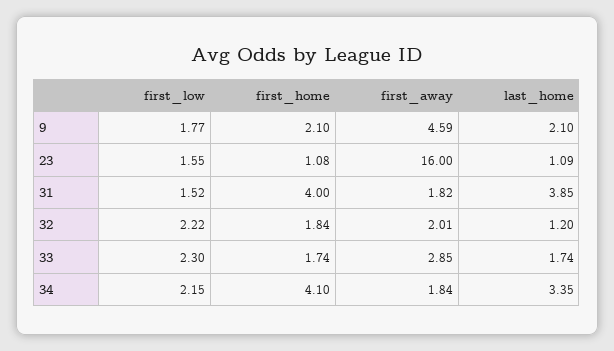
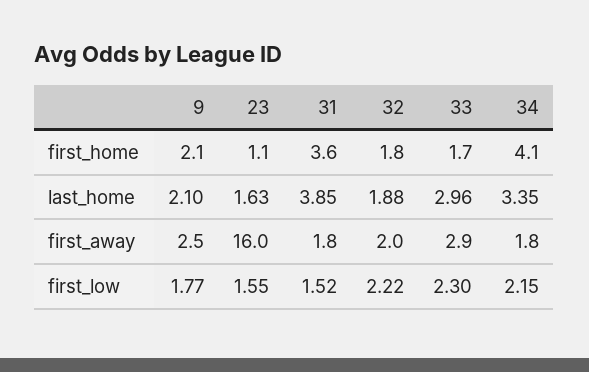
  {
    "first_low": {
      "9": 1.77,
      "23": 1.55,
      "31": 1.52,
      "32": 2.22,
      "33": 2.3,
      "34": 2.15
    },
    "first_home": {
      "9": 2.1,
      "23": 1.08,
-     "31": 4,
+     "31": 3.6,
      "32": 1.84,
      "33": 1.74,
      "34": 4.1
    },
    "first_away": {
-     "9": 4.59,
+     "9": 2.5,
      "23": 16,
      "31": 1.82,
      "32": 2.01,
      "33": 2.85,
      "34": 1.84
    },
    "last_home": {
      "9": 2.1,
-     "23": 1.09,
+     "23": 1.63,
      "31": 3.85,
-     "32": 1.2,
+     "32": 1.88,
-     "33": 1.74,
+     "33": 2.96,
      "34": 3.35
    }
  }

